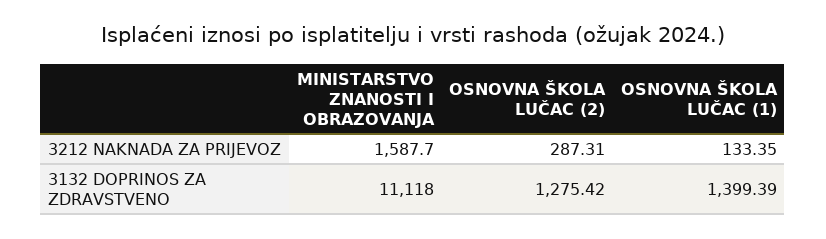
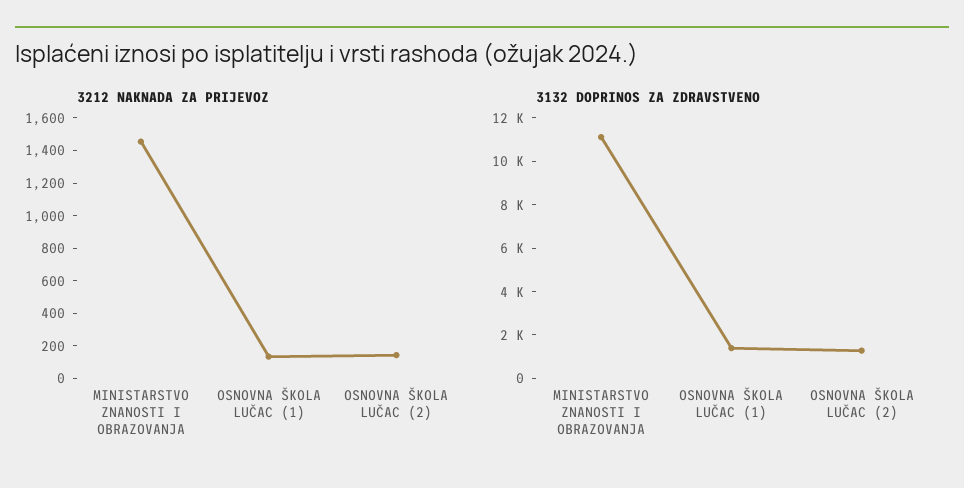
  {
    "3212 NAKNADA ZA PRIJEVOZ": {
-     "MINISTARSTVO ZNANOSTI I OBRAZOVANJA": 1587.7,
+     "MINISTARSTVO ZNANOSTI I OBRAZOVANJA": 1450,
-     "OSNOVNA ŠKOLA LUČAC (2)": 287.31,
+     "OSNOVNA ŠKOLA LUČAC (2)": 150,
      "OSNOVNA ŠKOLA LUČAC (1)": 133.35
    },
    "3132 DOPRINOS ZA ZDRAVSTVENO": {
      "MINISTARSTVO ZNANOSTI I OBRAZOVANJA": 11118,
      "OSNOVNA ŠKOLA LUČAC (2)": 1275.42,
      "OSNOVNA ŠKOLA LUČAC (1)": 1399.39
    }
  }

